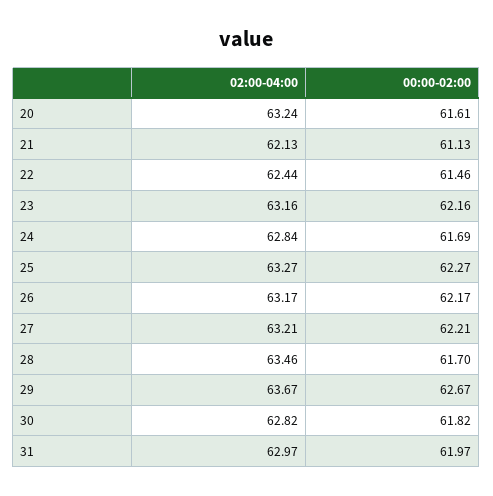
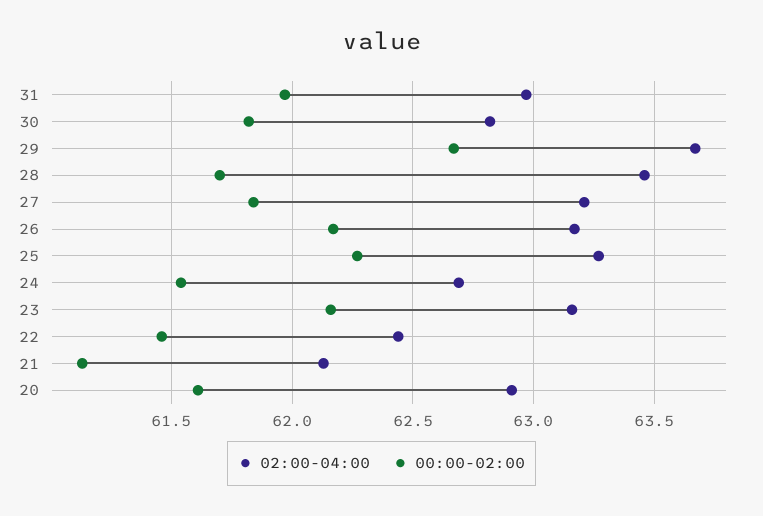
  {
    "02:00-04:00": {
-     "20": 63.24,
+     "20": 62.9,
      "21": 62.13,
      "22": 62.44,
      "23": 63.16,
-     "24": 62.84,
+     "24": 62.7,
      "25": 63.27,
      "26": 63.17,
      "27": 63.21,
      "28": 63.46,
      "29": 63.67,
      "30": 62.82,
      "31": 62.97
    },
    "00:00-02:00": {
      "20": 61.61,
      "21": 61.13,
      "22": 61.46,
      "23": 62.16,
-     "24": 61.69,
+     "24": 61.55,
      "25": 62.27,
      "26": 62.17,
-     "27": 62.21,
+     "27": 61.85,
      "28": 61.7,
      "29": 62.67,
      "30": 61.82,
      "31": 61.97
    }
  }

